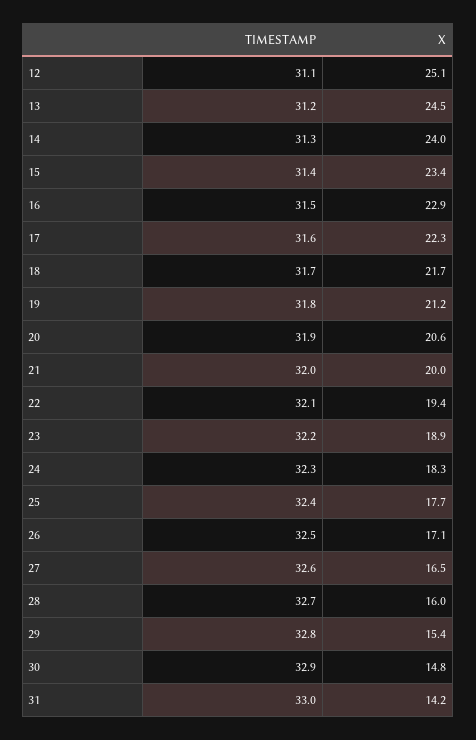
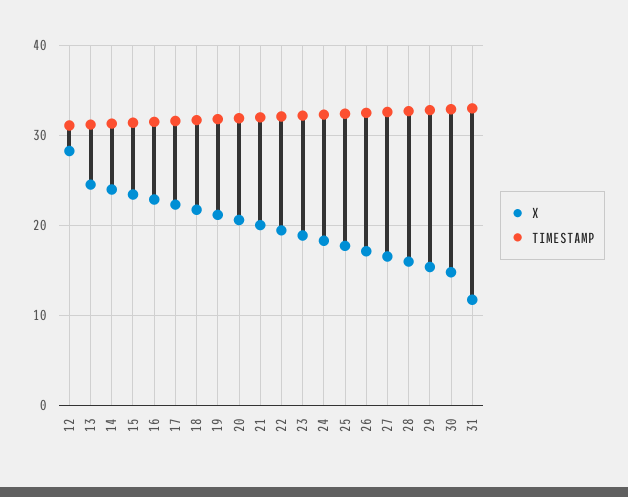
  {
    "TIMESTAMP": {
      "12": 31.1,
      "13": 31.2,
      "14": 31.3,
      "15": 31.4,
      "16": 31.5,
      "17": 31.6,
      "18": 31.7,
      "19": 31.8,
      "20": 31.9,
      "21": 32,
      "22": 32.1,
      "23": 32.2,
      "24": 32.3,
      "25": 32.4,
      "26": 32.5,
      "27": 32.6,
      "28": 32.7,
      "29": 32.8,
      "30": 32.9,
      "31": 33
    },
    "X": {
-     "12": 25.1,
+     "12": 28,
      "13": 24.5,
      "14": 24,
      "15": 23.4,
      "16": 22.9,
      "17": 22.3,
      "18": 21.7,
      "19": 21.2,
      "20": 20.6,
      "21": 20,
      "22": 19.4,
      "23": 18.9,
      "24": 18.3,
      "25": 17.7,
      "26": 17.1,
      "27": 16.5,
      "28": 16,
      "29": 15.4,
      "30": 14.8,
-     "31": 14.2
+     "31": 12
    }
  }

